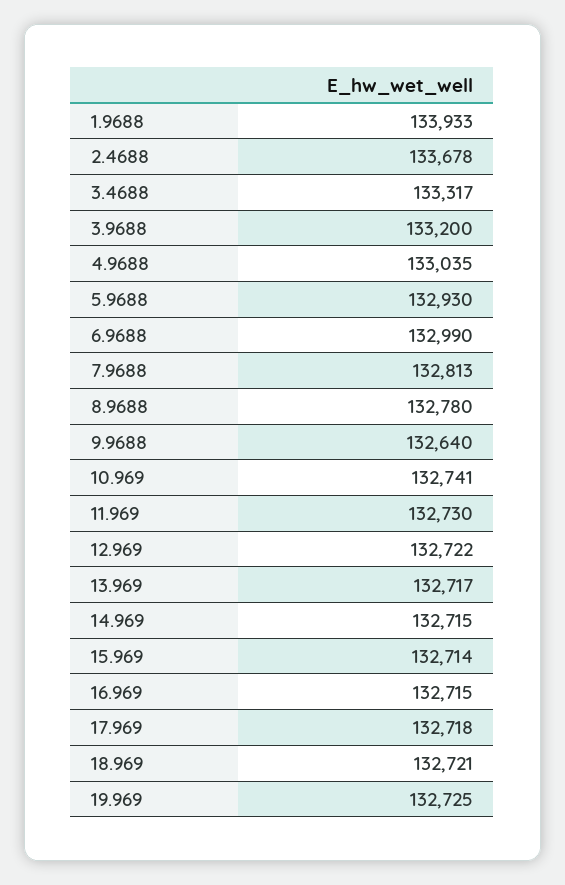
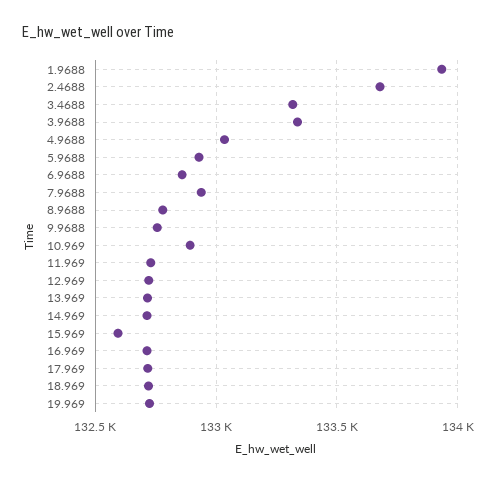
  {
    "1.9688": 133933,
    "2.4688": 133678,
    "3.4688": 133317,
-   "3.9688": 133200,
+   "3.9688": 133350,
    "4.9688": 133035,
    "5.9688": 132930,
-   "6.9688": 132990,
+   "6.9688": 132850,
-   "7.9688": 132813,
+   "7.9688": 132950,
    "8.9688": 132780,
-   "9.9688": 132640,
+   "9.9688": 132750,
-   "10.969": 132741,
+   "10.969": 132900,
    "11.969": 132730,
    "12.969": 132722,
    "13.969": 132717,
    "14.969": 132715,
-   "15.969": 132714,
+   "15.969": 132600,
    "16.969": 132715,
    "17.969": 132718,
    "18.969": 132721,
    "19.969": 132725
  }

